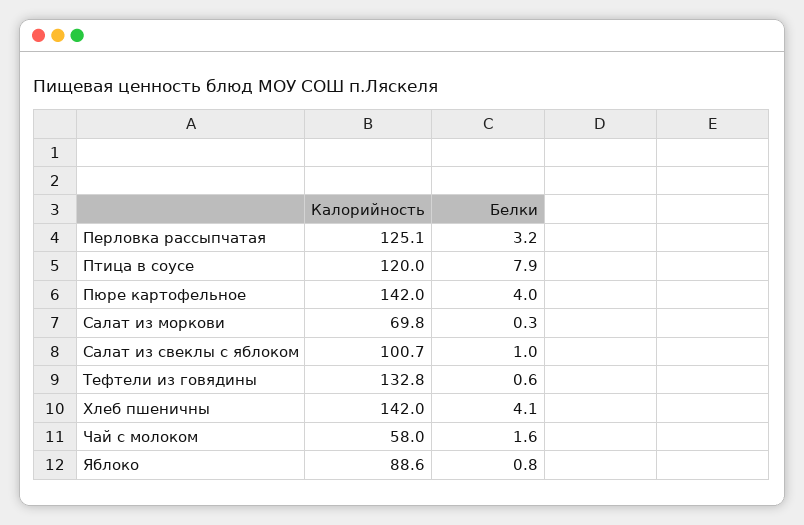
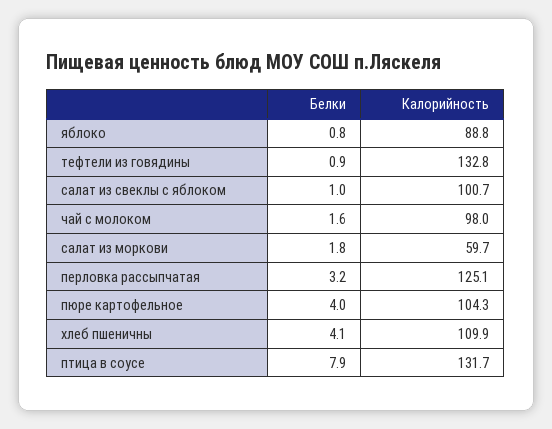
  {
    "Калорийность": {
      "Перловка рассыпчатая": 125.1,
-     "Птица в соусе": 120,
+     "Птица в соусе": 131.7,
-     "Пюре картофельное": 142,
+     "Пюре картофельное": 104.3,
-     "Салат из моркови": 69.8,
+     "Салат из моркови": 59.7,
      "Салат из свеклы с яблоком": 100.7,
      "Тефтели из говядины": 132.8,
-     "Хлеб пшеничны": 142,
+     "Хлеб пшеничны": 109.9,
-     "Чай с молоком": 58,
+     "Чай с молоком": 98,
-     "Яблоко": 88.6
+     "Яблоко": 88.8
    },
    "Белки": {
      "Перловка рассыпчатая": 3.2,
      "Птица в соусе": 7.9,
      "Пюре картофельное": 4,
-     "Салат из моркови": 0.3,
+     "Салат из моркови": 1.8,
      "Салат из свеклы с яблоком": 1,
-     "Тефтели из говядины": 0.6,
+     "Тефтели из говядины": 0.9,
      "Хлеб пшеничны": 4.1,
      "Чай с молоком": 1.6,
      "Яблоко": 0.8
    }
  }

